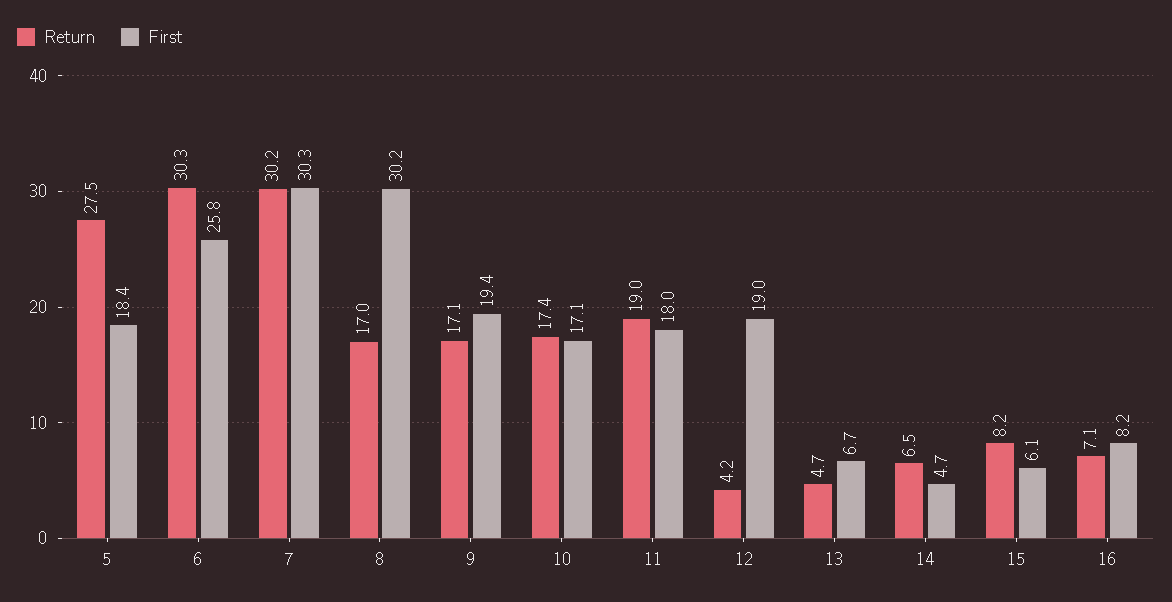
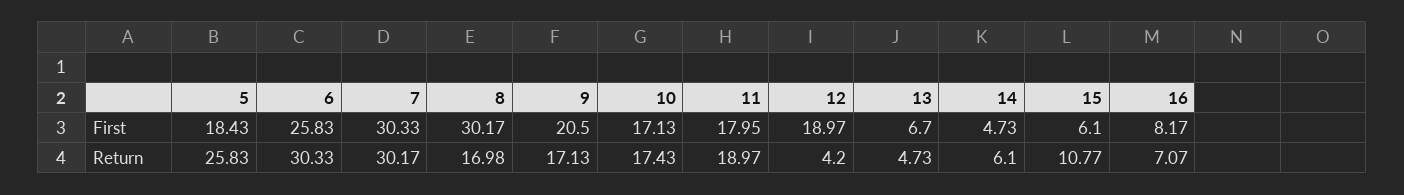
  {
    "Return": {
-     "5": 27.5,
+     "5": 25.83,
      "6": 30.33,
      "7": 30.17,
      "8": 16.98,
      "9": 17.13,
      "10": 17.43,
      "11": 18.97,
      "12": 4.2,
      "13": 4.73,
-     "14": 6.5,
+     "14": 6.1,
-     "15": 8.2,
+     "15": 10.77,
      "16": 7.07
    },
    "First": {
      "5": 18.43,
      "6": 25.83,
      "7": 30.33,
      "8": 30.17,
-     "9": 19.4,
+     "9": 20.5,
      "10": 17.13,
      "11": 17.95,
      "12": 18.97,
      "13": 6.7,
      "14": 4.73,
      "15": 6.1,
      "16": 8.17
    }
  }

